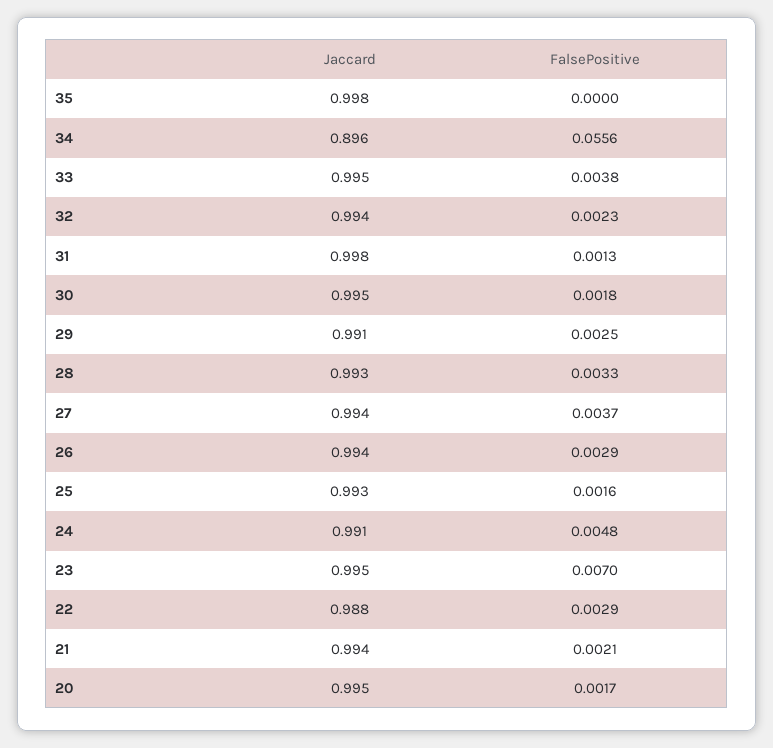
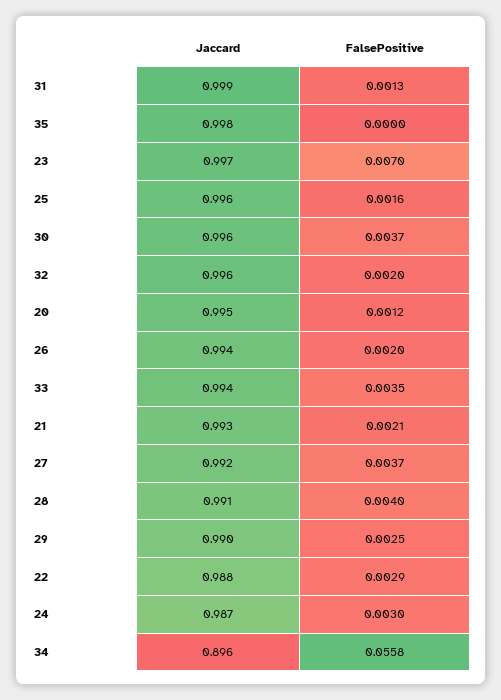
  {
    "Jaccard": {
      "35": 0.998,
      "34": 0.896,
-     "33": 0.995,
+     "33": 0.994,
-     "32": 0.994,
+     "32": 0.996,
-     "31": 0.998,
+     "31": 0.999,
-     "30": 0.995,
+     "30": 0.996,
-     "29": 0.991,
+     "29": 0.99,
-     "28": 0.993,
+     "28": 0.991,
-     "27": 0.994,
+     "27": 0.992,
      "26": 0.994,
-     "25": 0.993,
+     "25": 0.996,
-     "24": 0.991,
+     "24": 0.987,
-     "23": 0.995,
+     "23": 0.997,
      "22": 0.988,
-     "21": 0.994,
+     "21": 0.993,
      "20": 0.995
    },
    "FalsePositive": {
      "35": 0,
-     "34": 0.0556,
+     "34": 0.0558,
-     "33": 0.0038,
+     "33": 0.0035,
-     "32": 0.0023,
+     "32": 0.002,
      "31": 0.0013,
-     "30": 0.0018,
+     "30": 0.0037,
      "29": 0.0025,
-     "28": 0.0033,
+     "28": 0.004,
      "27": 0.0037,
-     "26": 0.0029,
+     "26": 0.002,
      "25": 0.0016,
-     "24": 0.0048,
+     "24": 0.003,
      "23": 0.007,
      "22": 0.0029,
      "21": 0.0021,
-     "20": 0.0017
+     "20": 0.0012
    }
  }

